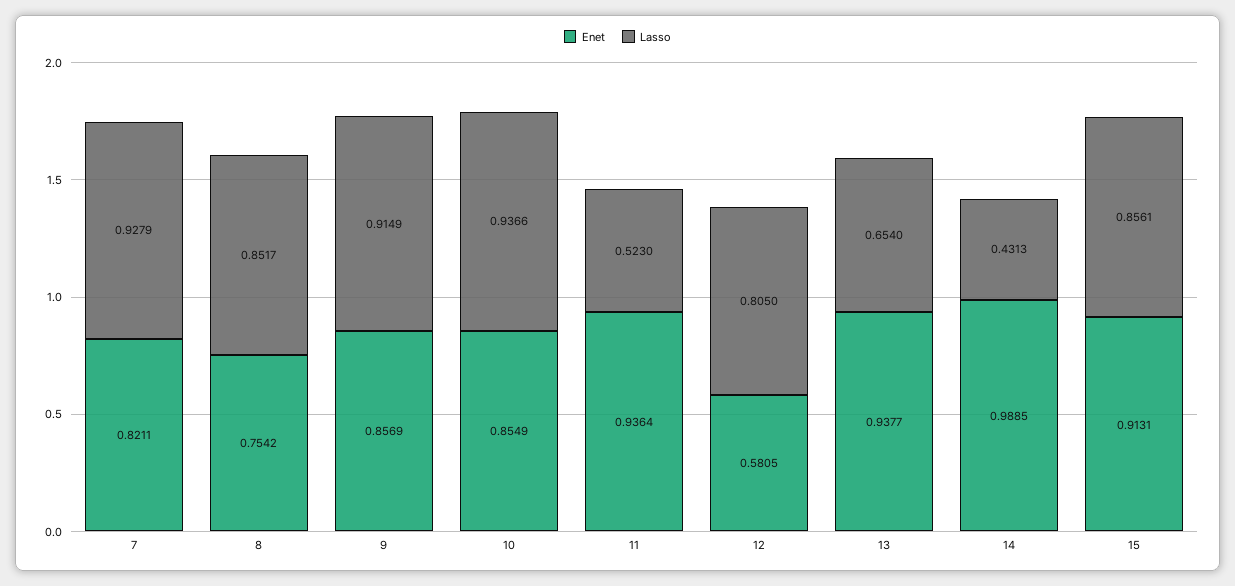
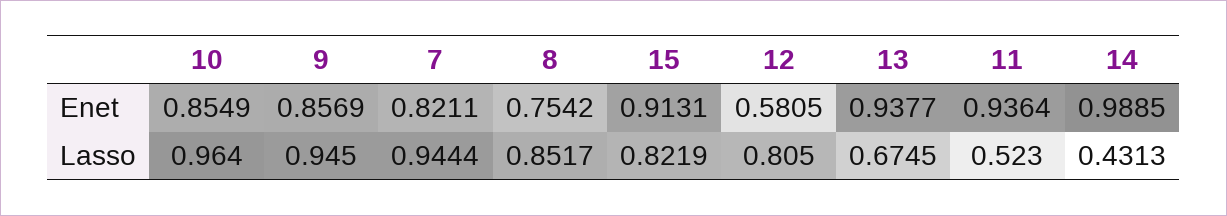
  {
    "Enet": {
      "7": 0.8211,
      "8": 0.7542,
      "9": 0.8569,
      "10": 0.8549,
      "11": 0.9364,
      "12": 0.5805,
      "13": 0.9377,
      "14": 0.9885,
      "15": 0.9131
    },
    "Lasso": {
-     "7": 0.9279,
+     "7": 0.9444,
      "8": 0.8517,
-     "9": 0.9149,
+     "9": 0.945,
-     "10": 0.9366,
+     "10": 0.964,
      "11": 0.523,
      "12": 0.805,
-     "13": 0.654,
+     "13": 0.6745,
      "14": 0.4313,
-     "15": 0.8561
+     "15": 0.8219
    }
  }

